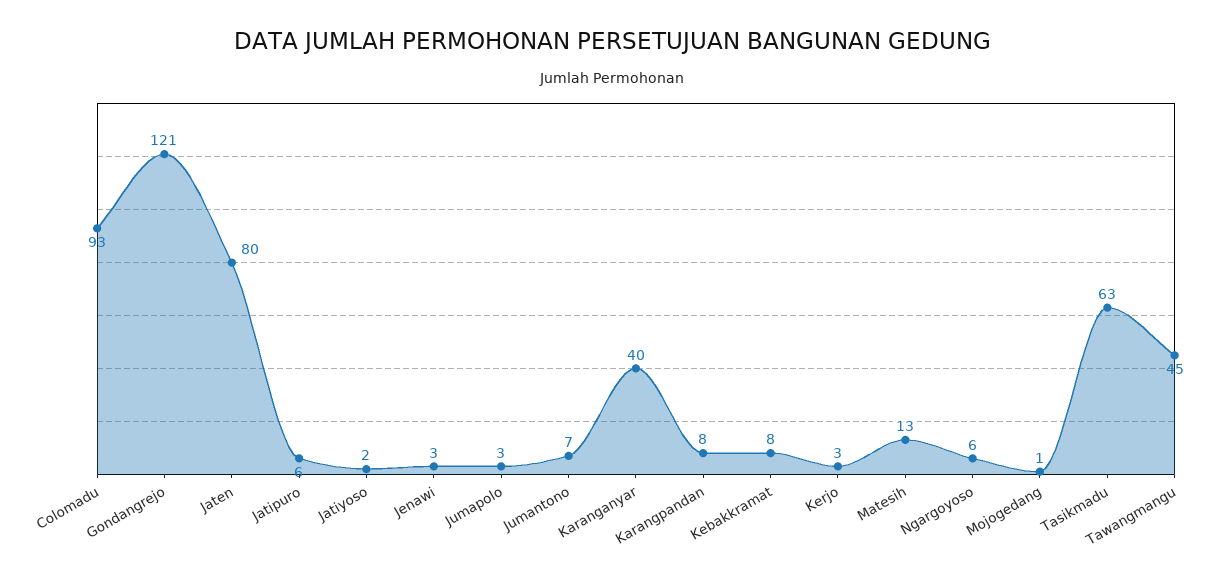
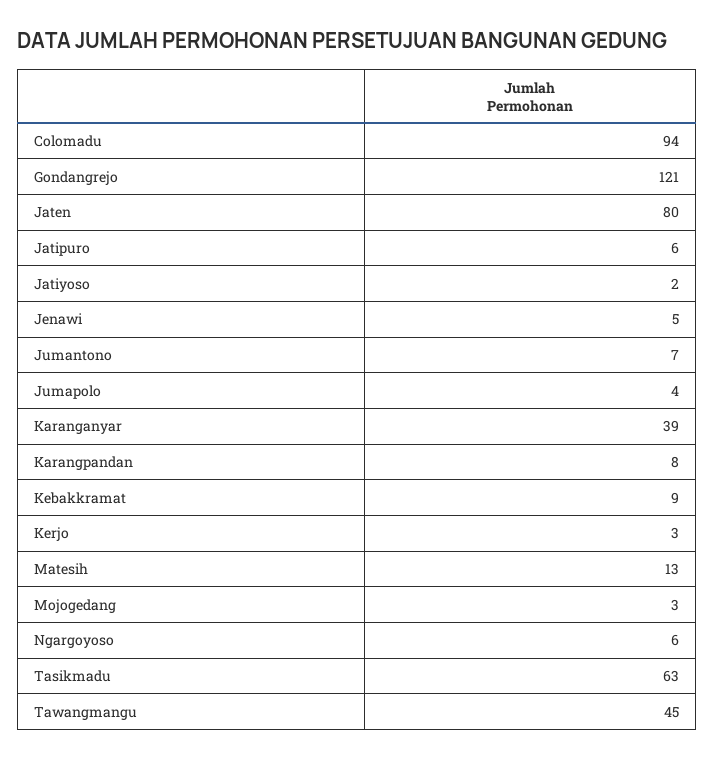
  {
-   "Colomadu": 93,
+   "Colomadu": 94,
    "Gondangrejo": 121,
    "Jaten": 80,
    "Jatipuro": 6,
    "Jatiyoso": 2,
-   "Jenawi": 3,
+   "Jenawi": 5,
-   "Jumapolo": 3,
+   "Jumapolo": 4,
    "Jumantono": 7,
-   "Karanganyar": 40,
+   "Karanganyar": 39,
    "Karangpandan": 8,
-   "Kebakkramat": 8,
+   "Kebakkramat": 9,
    "Kerjo": 3,
    "Matesih": 13,
    "Ngargoyoso": 6,
-   "Mojogedang": 1,
+   "Mojogedang": 3,
    "Tasikmadu": 63,
    "Tawangmangu": 45
  }

